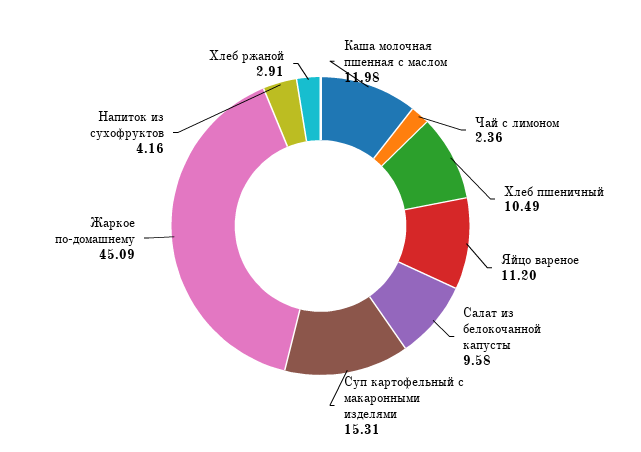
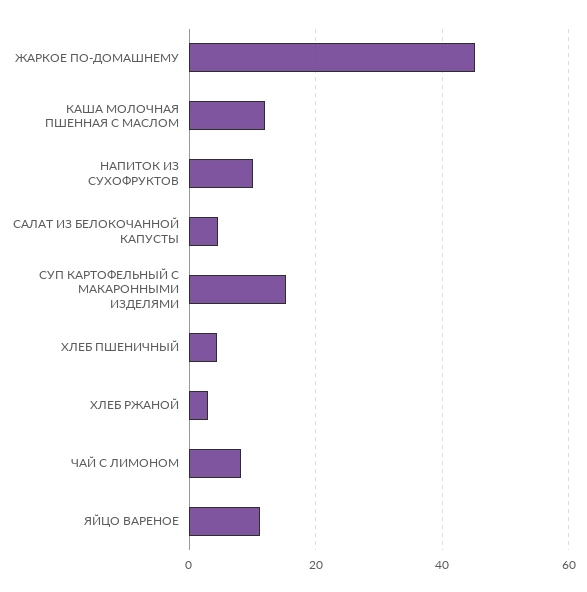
  {
    "Каша молочная пшенная с маслом": 11.98,
-   "Чай с лимоном": 2.36,
+   "Чай с лимоном": 8,
-   "Хлеб пшеничный": 10.49,
+   "Хлеб пшеничный": 4,
    "Яйцо вареное": 11.2,
-   "Салат из белокочанной капусты": 9.58,
+   "Салат из белокочанной капусты": 4,
    "Суп картофельный с макаронными изделями": 15.31,
    "Жаркое по-домашнему": 45.09,
-   "Напиток из сухофруктов": 4.16,
+   "Напиток из сухофруктов": 10,
    "Хлеб ржаной": 2.91
  }

